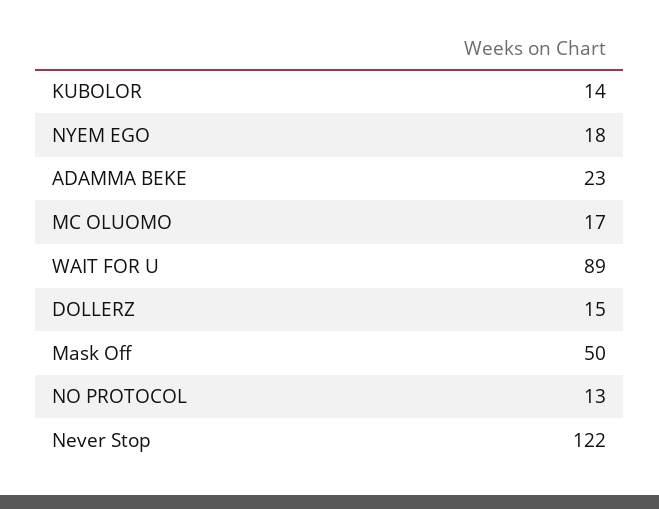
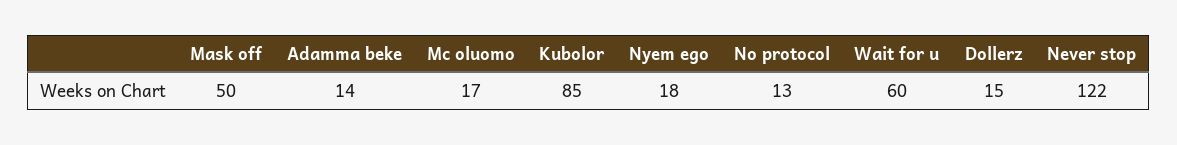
  {
-   "KUBOLOR": 14,
+   "KUBOLOR": 85,
    "NYEM EGO": 18,
-   "ADAMMA BEKE": 23,
+   "ADAMMA BEKE": 14,
    "MC OLUOMO": 17,
-   "WAIT FOR U": 89,
+   "WAIT FOR U": 60,
    "DOLLERZ": 15,
    "Mask Off": 50,
    "NO PROTOCOL": 13,
    "Never Stop": 122
  }

